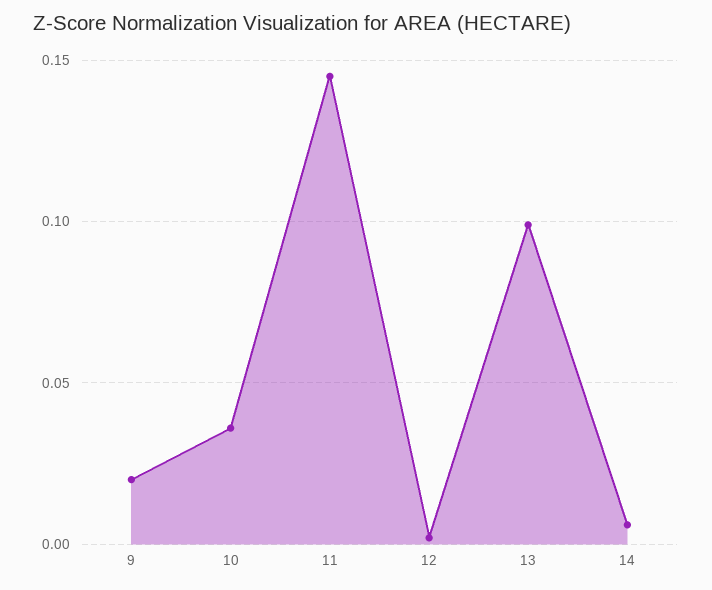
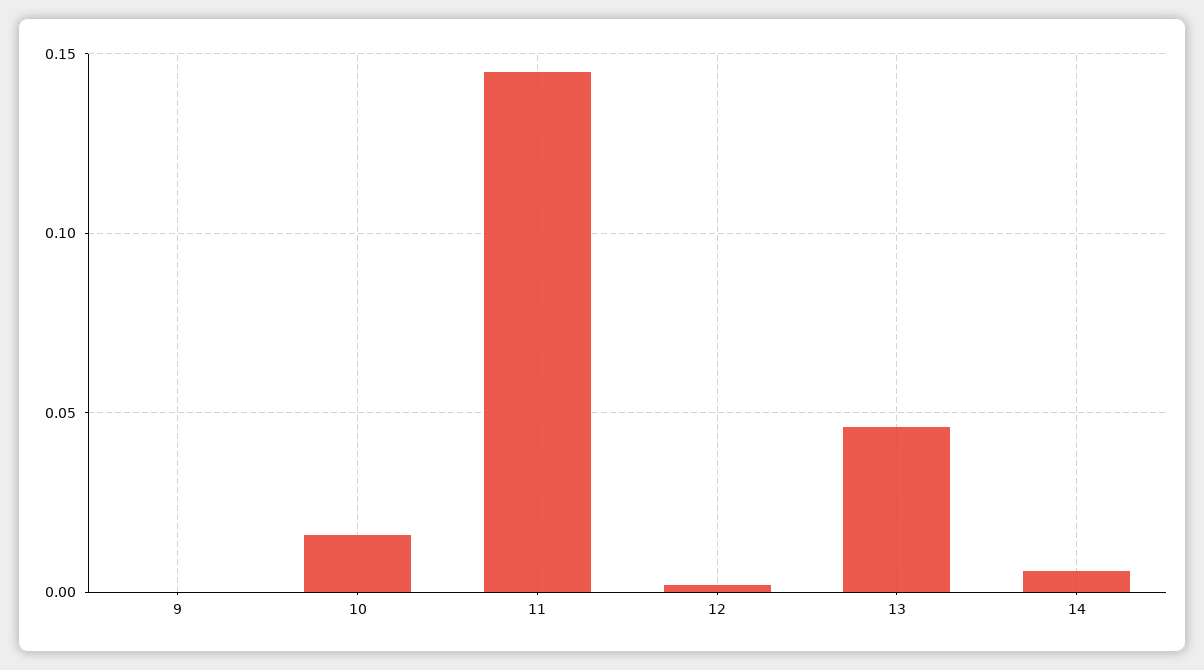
  {
-   "9": 0.02,
+   "9": 0,
-   "10": 0.035,
+   "10": 0.015,
    "11": 0.145,
    "12": 0,
-   "13": 0.1,
+   "13": 0.045,
    "14": 0.005
  }

